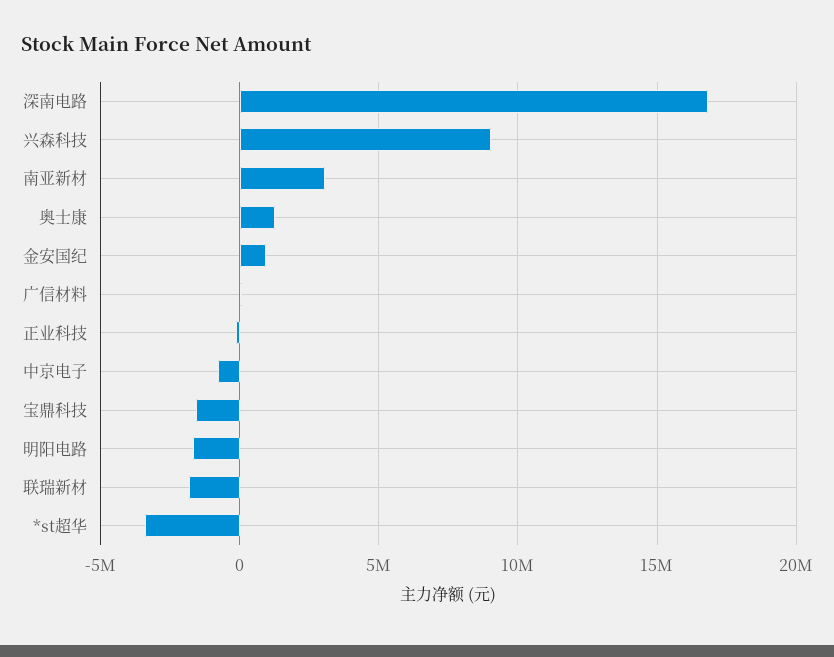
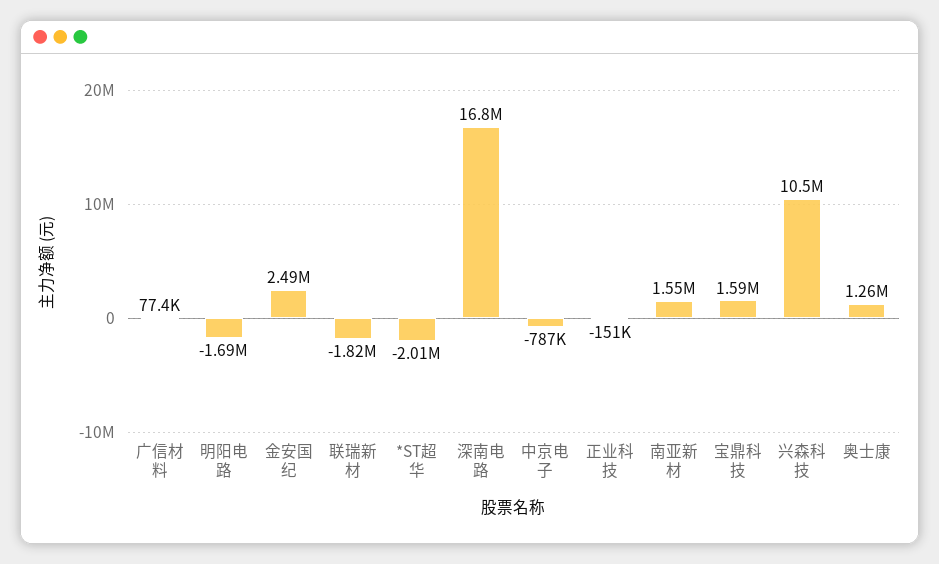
  {
    "深南电路": 16800000,
-   "兴森科技": 9000000,
+   "兴森科技": 10500000,
-   "南亚新材": 3000000,
+   "南亚新材": 1550000,
    "奥士康": 1260000,
-   "金安国纪": 1000000,
+   "金安国纪": 2490000,
    "广信材料": 77400,
    "正业科技": -151000,
    "中京电子": -787000,
-   "宝鼎科技": -1500000,
+   "宝鼎科技": 1590000,
    "明阳电路": -1690000,
    "联瑞新材": -1820000,
-   "*st超华": -3500000
+   "*st超华": -2010000
  }

